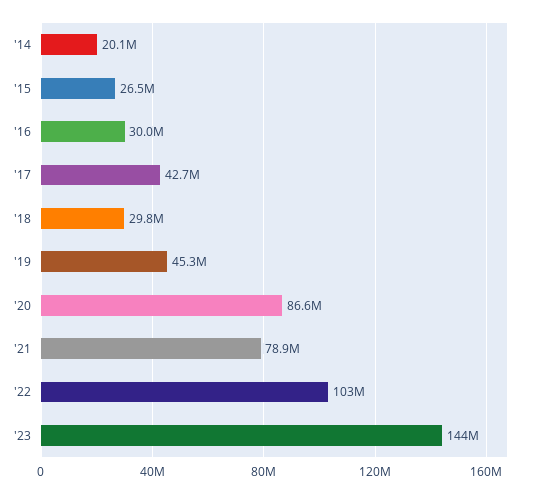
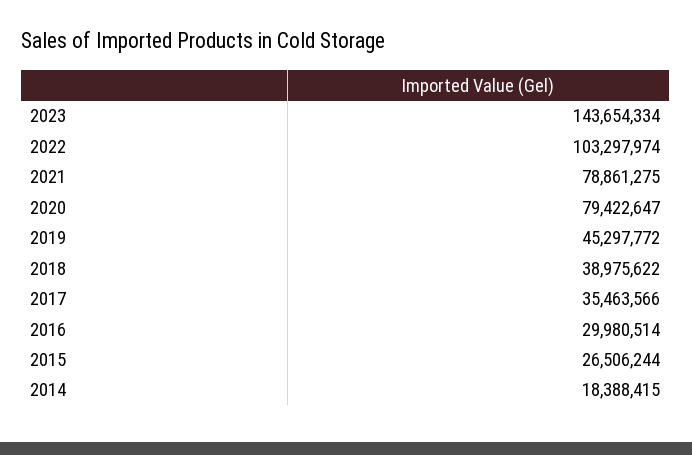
  {
-   "'14": 20100000,
+   "'14": 18388415,
    "'15": 26506244,
    "'16": 29980514,
-   "'17": 42700000,
+   "'17": 35463566,
-   "'18": 29800000,
+   "'18": 38975622,
    "'19": 45297772,
-   "'20": 86600000,
+   "'20": 79422647,
    "'21": 78861275,
    "'22": 103297974,
    "'23": 143654334
  }

